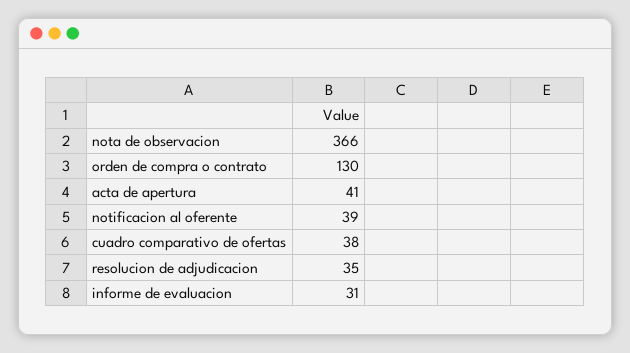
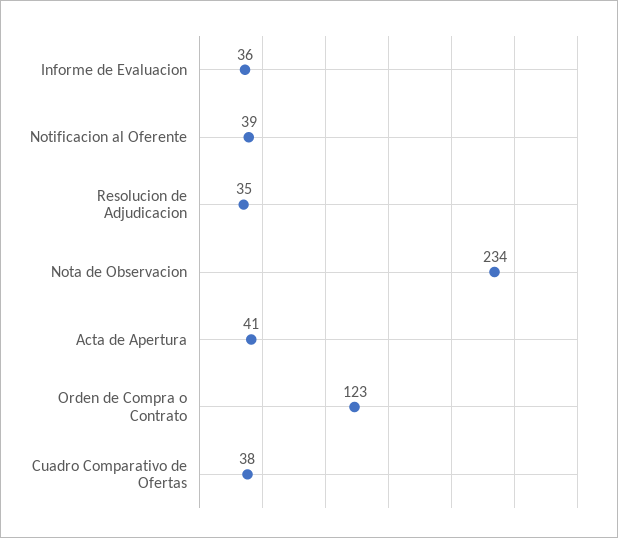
  {
-   "nota de observacion": 366,
+   "nota de observacion": 234,
-   "orden de compra o contrato": 130,
+   "orden de compra o contrato": 123,
    "acta de apertura": 41,
    "notificacion al oferente": 39,
    "cuadro comparativo de ofertas": 38,
    "resolucion de adjudicacion": 35,
-   "informe de evaluacion": 31
+   "informe de evaluacion": 36
  }

